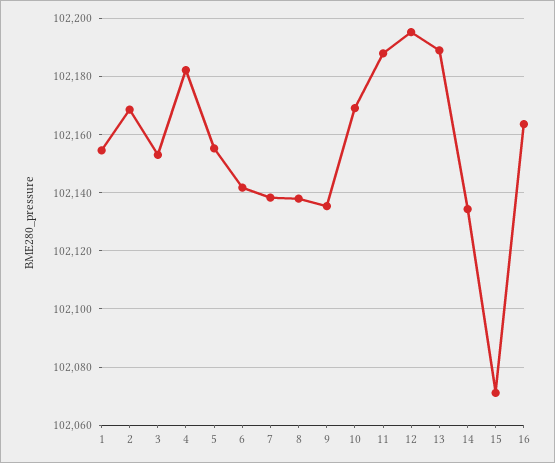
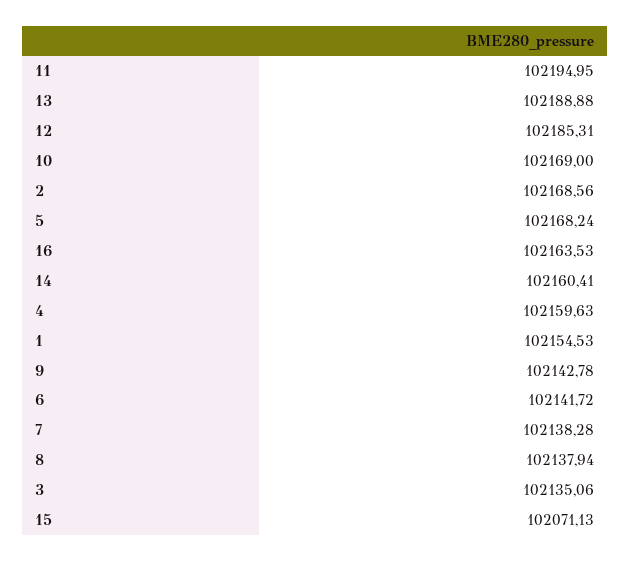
  {
    "1": 102154.53,
    "2": 102168.56,
-   "3": 102152.5,
+   "3": 102135.06,
-   "4": 102182.5,
+   "4": 102159.63,
-   "5": 102155,
+   "5": 102168.24,
    "6": 102141.72,
    "7": 102138.28,
    "8": 102137.94,
-   "9": 102135,
+   "9": 102142.78,
    "10": 102169,
-   "11": 102187.5,
+   "11": 102194.95,
-   "12": 102195,
+   "12": 102185.31,
    "13": 102188.88,
-   "14": 102135,
+   "14": 102160.41,
    "15": 102071.13,
    "16": 102163.53
  }

